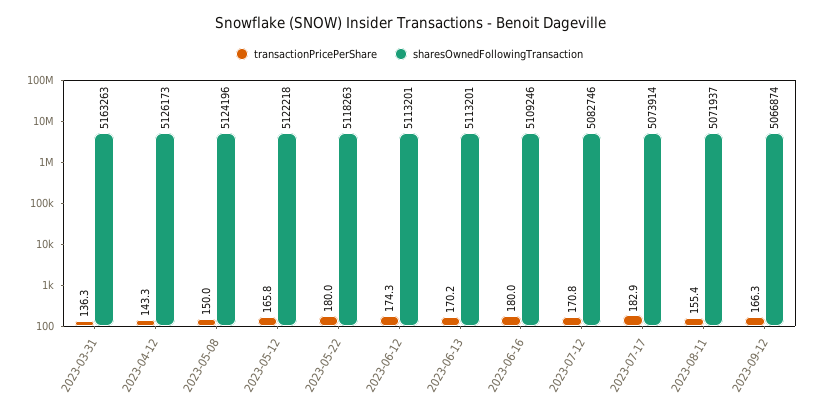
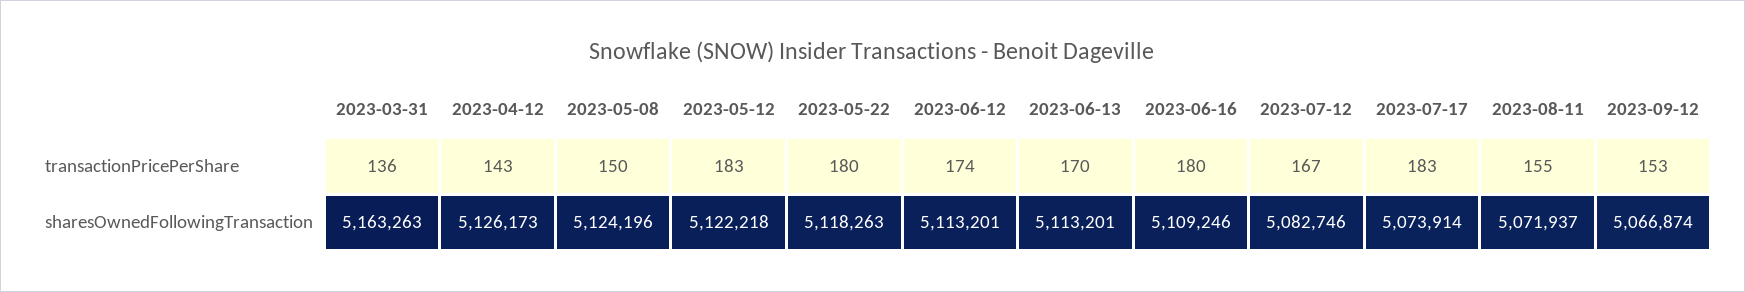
  {
    "transactionPricePerShare": {
      "2023-03-31": 136.3,
      "2023-04-12": 143.3,
      "2023-05-08": 150,
-     "2023-05-12": 165.8,
+     "2023-05-12": 183,
      "2023-05-22": 180,
      "2023-06-12": 174.3,
      "2023-06-13": 170.2,
      "2023-06-16": 180,
-     "2023-07-12": 170.8,
+     "2023-07-12": 167,
      "2023-07-17": 182.9,
      "2023-08-11": 155.4,
-     "2023-09-12": 166.3
+     "2023-09-12": 153
    },
    "sharesOwnedFollowingTransaction": {
      "2023-03-31": 5163263,
      "2023-04-12": 5126173,
      "2023-05-08": 5124196,
      "2023-05-12": 5122218,
      "2023-05-22": 5118263,
      "2023-06-12": 5113201,
      "2023-06-13": 5113201,
      "2023-06-16": 5109246,
      "2023-07-12": 5082746,
      "2023-07-17": 5073914,
      "2023-08-11": 5071937,
      "2023-09-12": 5066874
    }
  }

